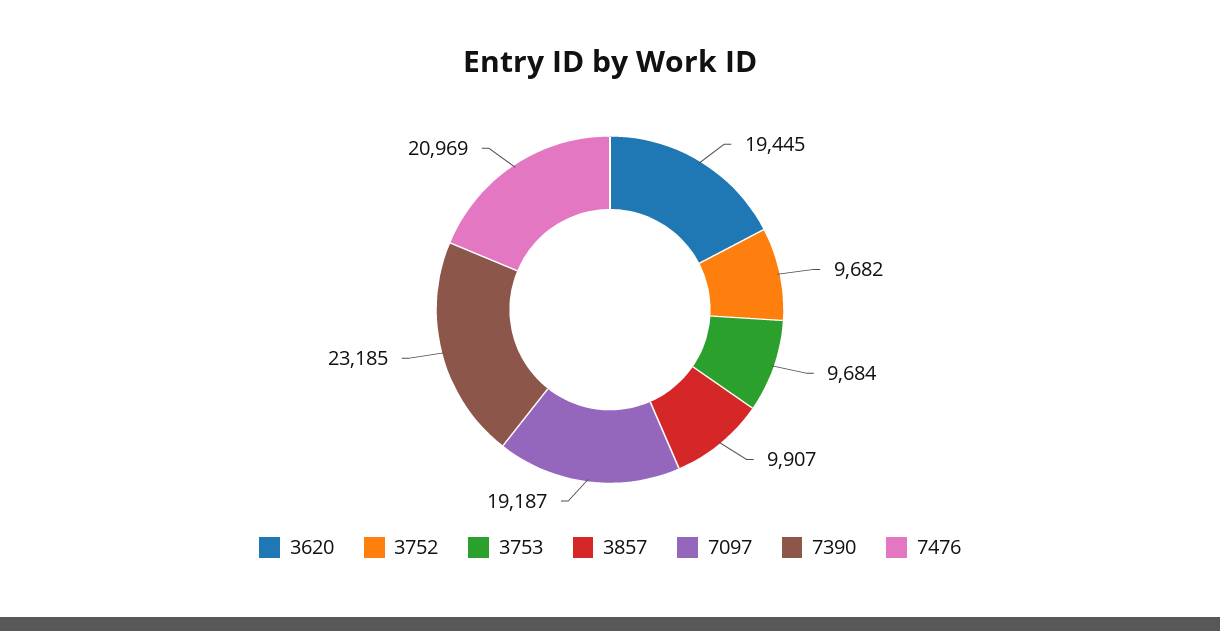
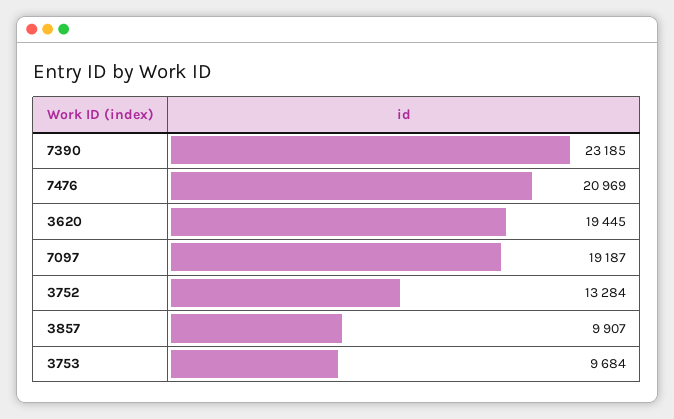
  {
    "3620": 19445,
-   "3752": 9682,
+   "3752": 13284,
    "3753": 9684,
    "3857": 9907,
    "7097": 19187,
    "7390": 23185,
    "7476": 20969
  }

